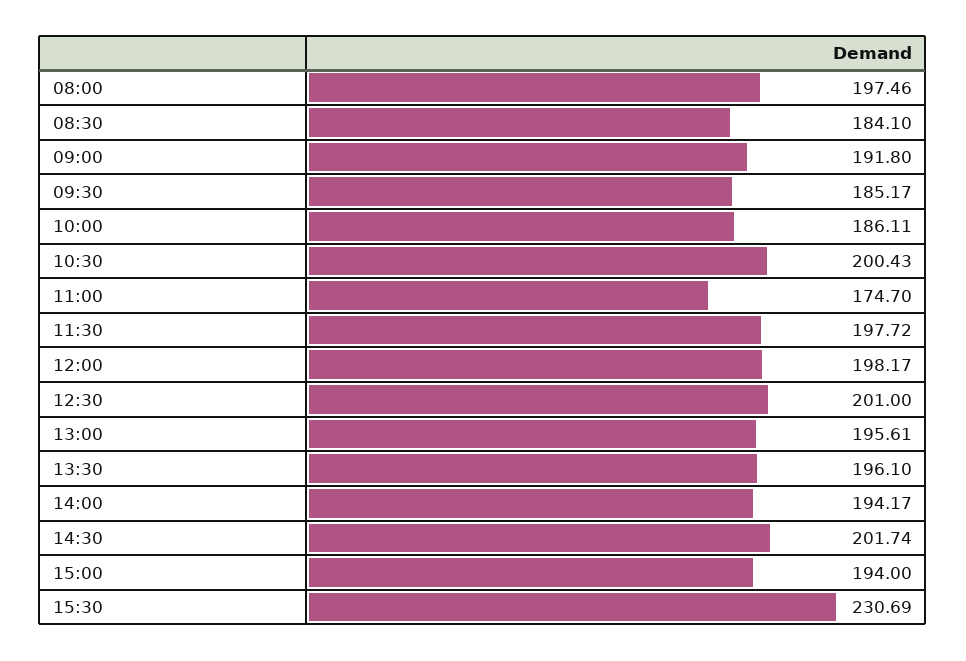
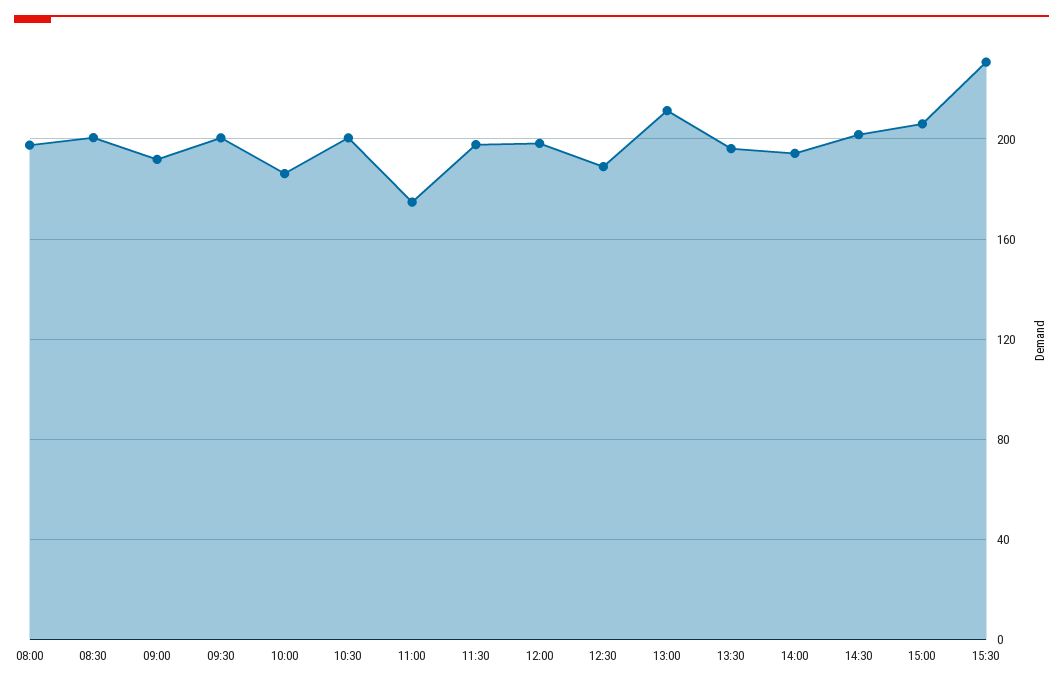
  {
    "08:00": 197.46,
-   "08:30": 184.1,
+   "08:30": 200,
    "09:00": 191.8,
-   "09:30": 185.17,
+   "09:30": 200,
    "10:00": 186.11,
    "10:30": 200.43,
    "11:00": 174.7,
    "11:30": 197.72,
    "12:00": 198.17,
-   "12:30": 201,
+   "12:30": 190,
-   "13:00": 195.61,
+   "13:00": 210,
    "13:30": 196.1,
    "14:00": 194.17,
    "14:30": 201.74,
-   "15:00": 194,
+   "15:00": 205,
    "15:30": 230.69
  }

